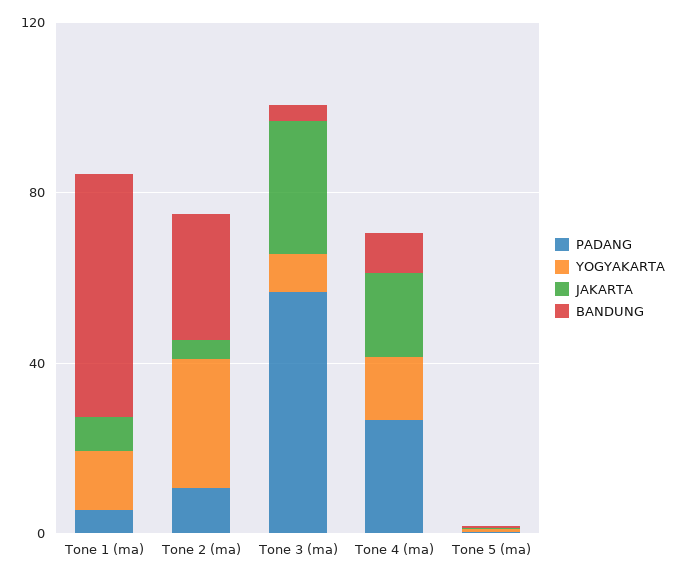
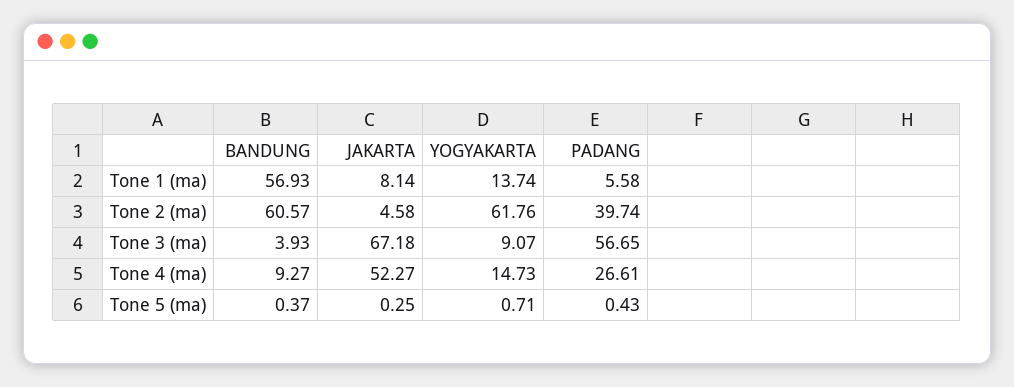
  {
    "PADANG": {
      "Tone 1 (ma)": 5.58,
-     "Tone 2 (ma)": 10,
+     "Tone 2 (ma)": 39.74,
      "Tone 3 (ma)": 56.65,
      "Tone 4 (ma)": 26.61,
      "Tone 5 (ma)": 0.43
    },
    "YOGYAKARTA": {
      "Tone 1 (ma)": 13.74,
-     "Tone 2 (ma)": 30,
+     "Tone 2 (ma)": 61.76,
      "Tone 3 (ma)": 9.07,
      "Tone 4 (ma)": 14.73,
      "Tone 5 (ma)": 0.71
    },
    "JAKARTA": {
      "Tone 1 (ma)": 8.14,
      "Tone 2 (ma)": 4.58,
-     "Tone 3 (ma)": 30,
+     "Tone 3 (ma)": 67.18,
-     "Tone 4 (ma)": 20,
+     "Tone 4 (ma)": 52.27,
      "Tone 5 (ma)": 0.25
    },
    "BANDUNG": {
      "Tone 1 (ma)": 56.93,
-     "Tone 2 (ma)": 30,
+     "Tone 2 (ma)": 60.57,
      "Tone 3 (ma)": 3.93,
      "Tone 4 (ma)": 9.27,
      "Tone 5 (ma)": 0.37
    }
  }

